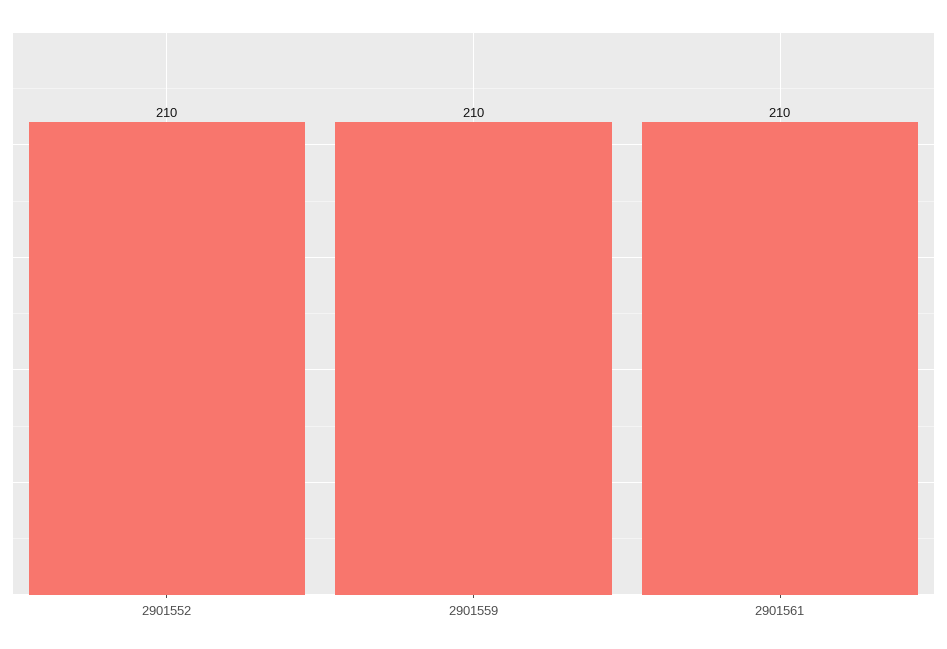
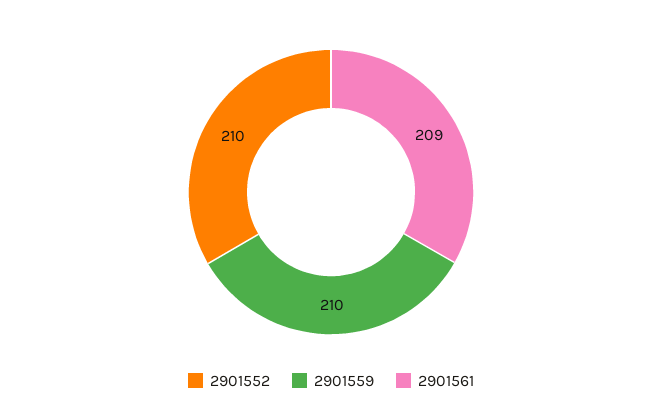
  {
    "2901552": 210,
    "2901559": 210,
-   "2901561": 210
+   "2901561": 209
  }

